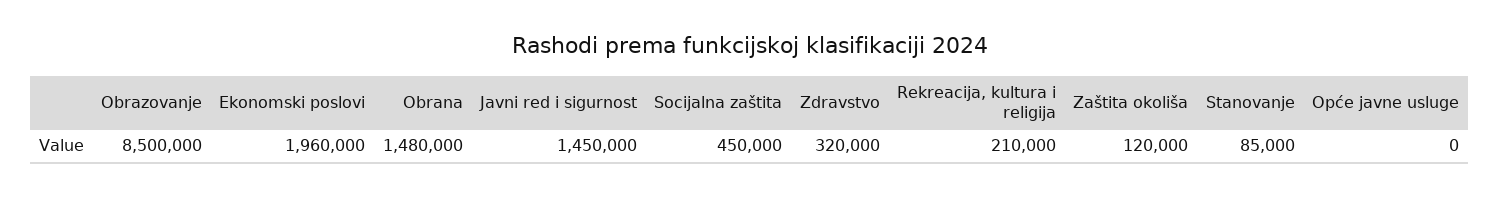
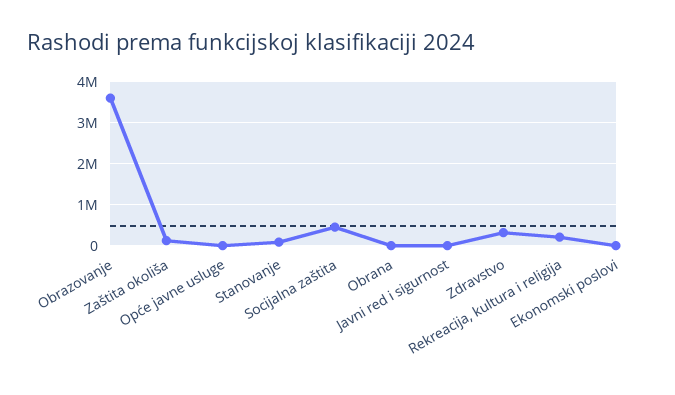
  {
-   "Obrazovanje": 8500000,
+   "Obrazovanje": 3600000,
-   "Ekonomski poslovi": 1960000,
+   "Ekonomski poslovi": 0,
-   "Obrana": 1480000,
+   "Obrana": 0,
-   "Javni red i sigurnost": 1450000,
+   "Javni red i sigurnost": 0,
    "Socijalna zaštita": 450000,
    "Zdravstvo": 320000,
    "Rekreacija, kultura i religija": 210000,
    "Zaštita okoliša": 120000,
    "Stanovanje": 85000,
    "Opće javne usluge": 0
  }

